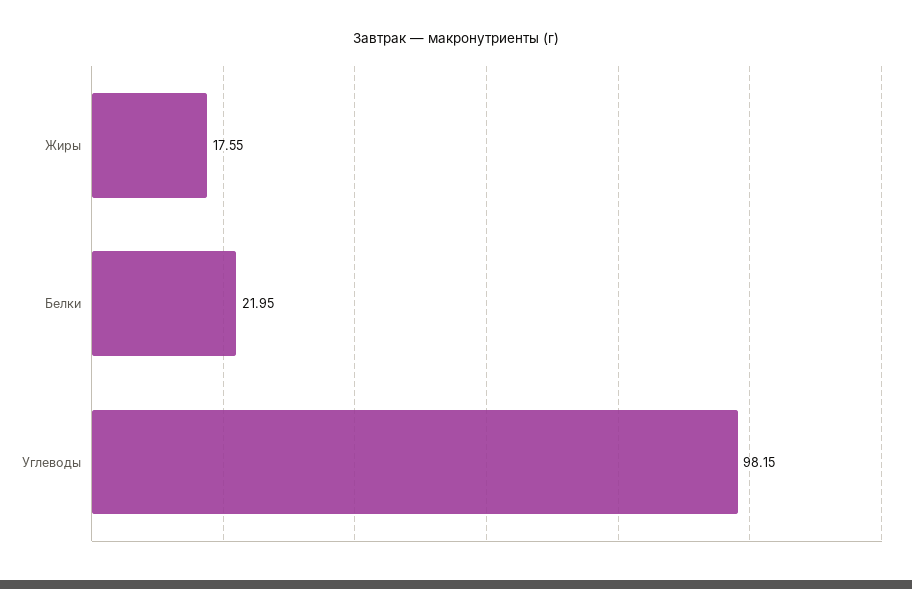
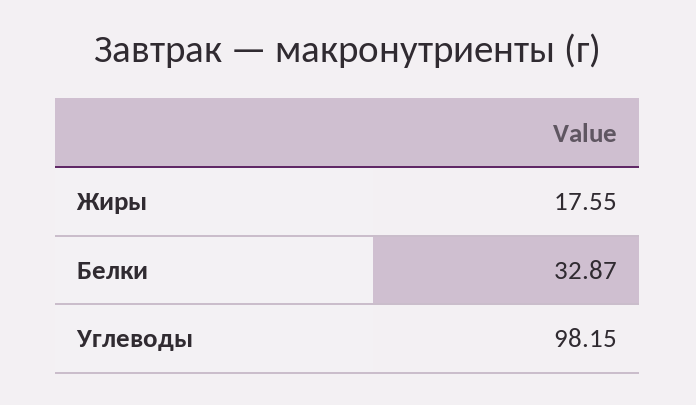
  {
    "Жиры": 17.55,
-   "Белки": 21.95,
+   "Белки": 32.87,
    "Углеводы": 98.15
  }

